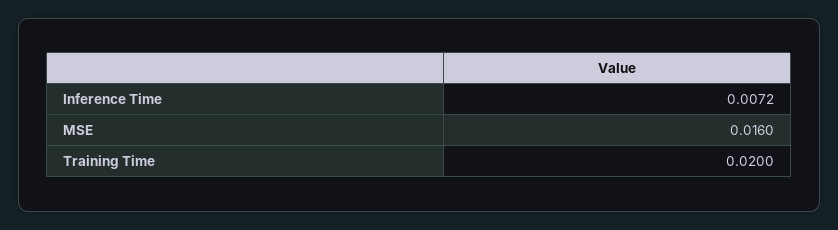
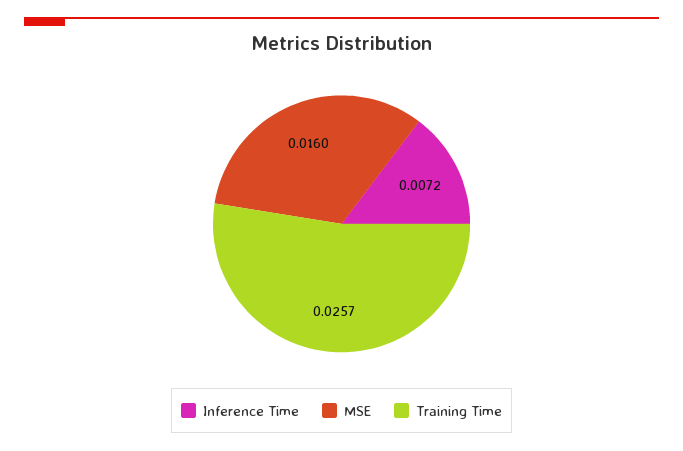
  {
    "Inference Time": 0.0072,
    "MSE": 0.016,
-   "Training Time": 0.02
+   "Training Time": 0.0257
  }

